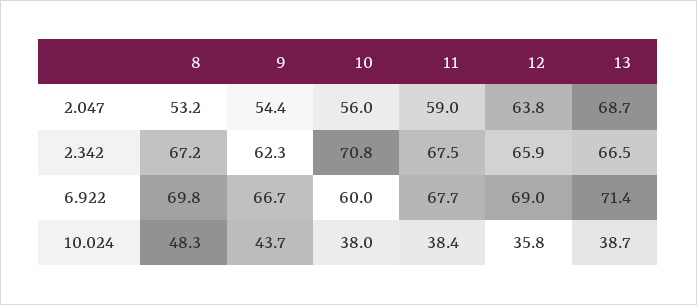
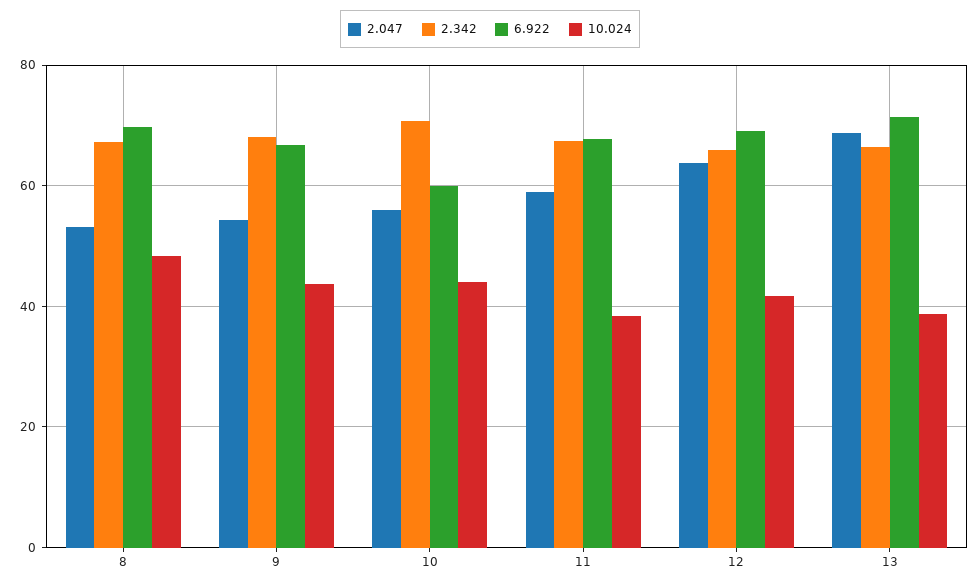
  {
    "2.047": {
      "8": 53.2,
      "9": 54.4,
      "10": 56,
      "11": 59,
      "12": 63.8,
      "13": 68.7
    },
    "2.342": {
      "8": 67.2,
-     "9": 62.3,
+     "9": 68,
      "10": 70.8,
      "11": 67.5,
      "12": 65.9,
      "13": 66.5
    },
    "6.922": {
      "8": 69.8,
      "9": 66.7,
      "10": 60,
      "11": 67.7,
      "12": 69,
      "13": 71.4
    },
    "10.024": {
      "8": 48.3,
      "9": 43.7,
-     "10": 38,
+     "10": 44,
      "11": 38.4,
-     "12": 35.8,
+     "12": 42,
      "13": 38.7
    }
  }

